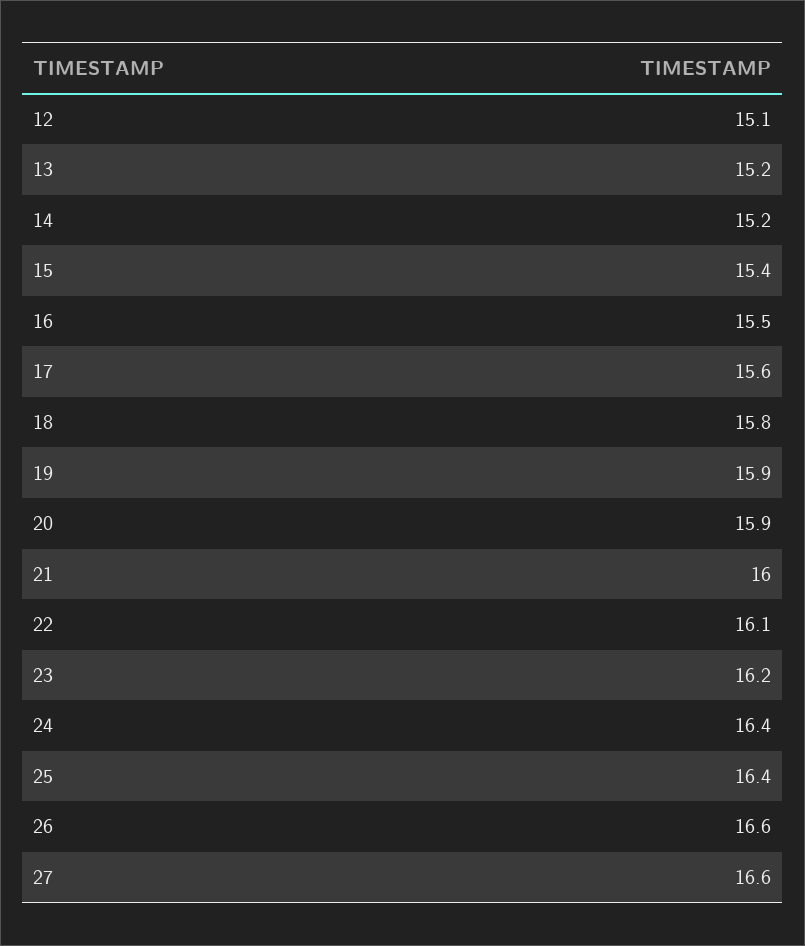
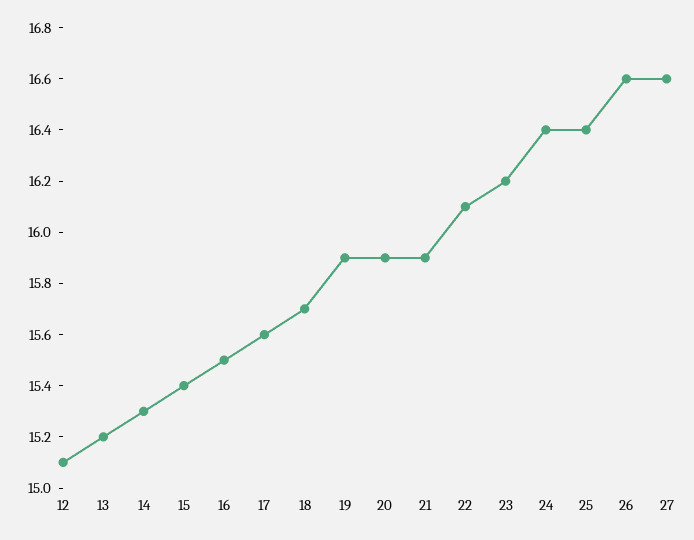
  {
    "12": 15.1,
    "13": 15.2,
-   "14": 15.2,
+   "14": 15.3,
    "15": 15.4,
    "16": 15.5,
    "17": 15.6,
-   "18": 15.8,
+   "18": 15.7,
    "19": 15.9,
    "20": 15.9,
-   "21": 16,
+   "21": 15.9,
    "22": 16.1,
    "23": 16.2,
    "24": 16.4,
    "25": 16.4,
    "26": 16.6,
    "27": 16.6
  }

